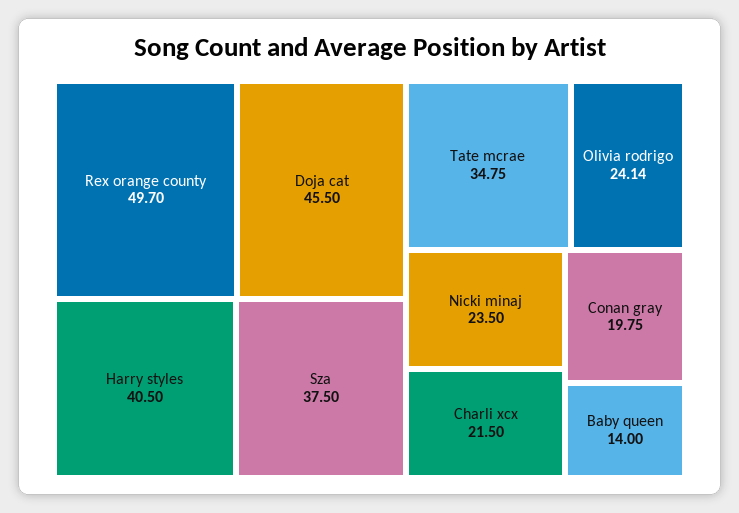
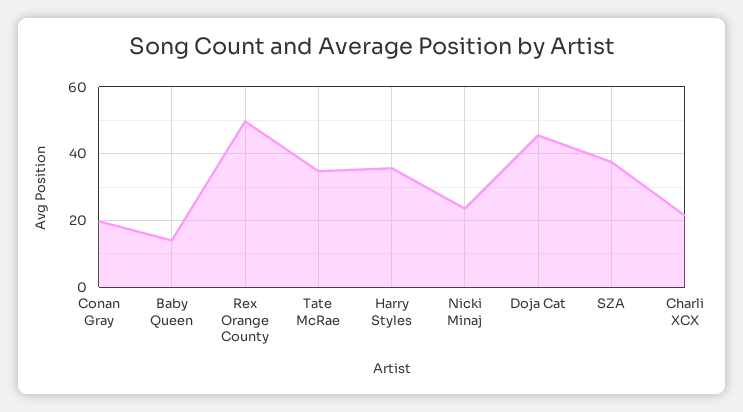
  {
    "Rex orange county": 49.7,
    "Doja cat": 45.5,
-   "Harry styles": 40.5,
+   "Harry styles": 36,
    "Sza": 37.5,
    "Tate mcrae": 34.75,
-   "Olivia rodrigo": 24.14,
    "Nicki minaj": 23.5,
    "Charli xcx": 21.5,
    "Conan gray": 19.75,
    "Baby queen": 14
  }

